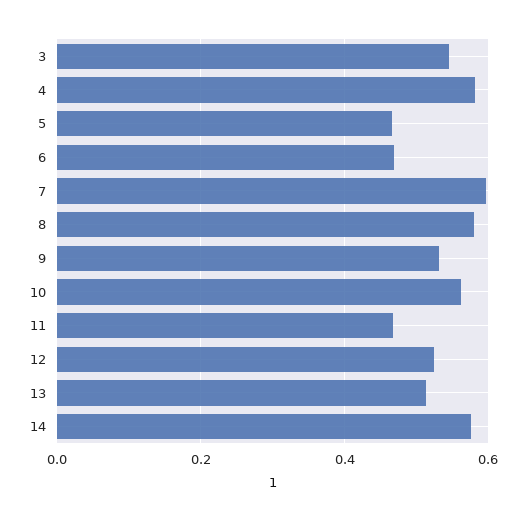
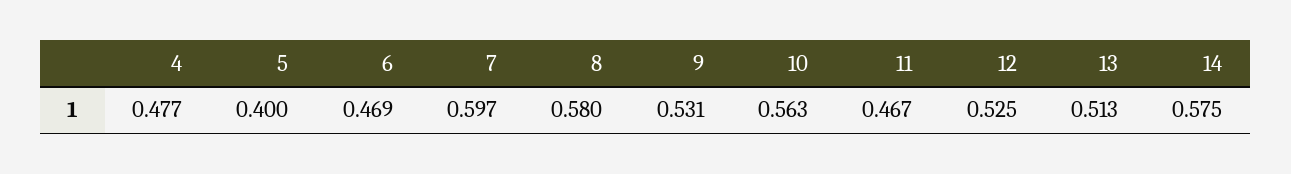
  {
-   "3": 0.54,
-   "4": 0.58,
+   "4": 0.477,
-   "5": 0.46,
+   "5": 0.4,
    "6": 0.469,
    "7": 0.597,
    "8": 0.58,
    "9": 0.531,
    "10": 0.563,
    "11": 0.467,
    "12": 0.525,
    "13": 0.513,
    "14": 0.575
  }

